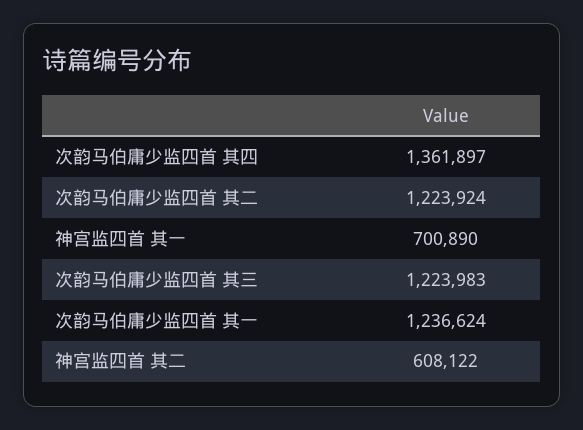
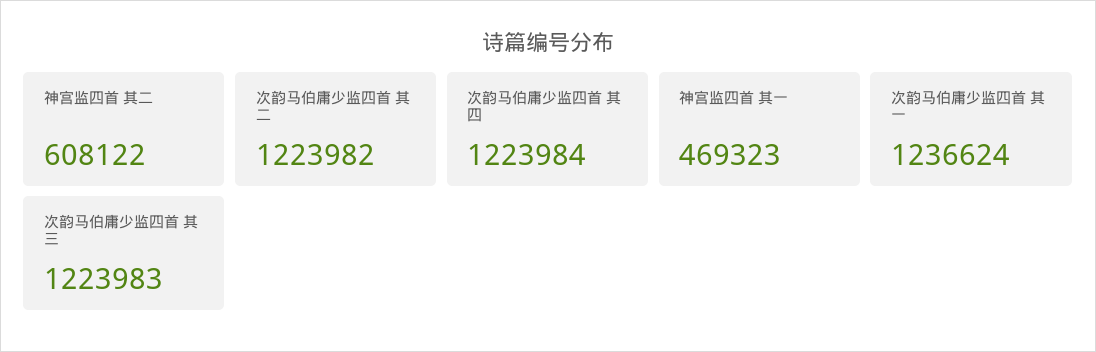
  {
-   "次韵马伯庸少监四首 其四": 1361897,
+   "次韵马伯庸少监四首 其四": 1223984,
-   "次韵马伯庸少监四首 其二": 1223924,
+   "次韵马伯庸少监四首 其二": 1223982,
-   "神宫监四首 其一": 700890,
+   "神宫监四首 其一": 469323,
    "次韵马伯庸少监四首 其三": 1223983,
    "次韵马伯庸少监四首 其一": 1236624,
    "神宫监四首 其二": 608122
  }

